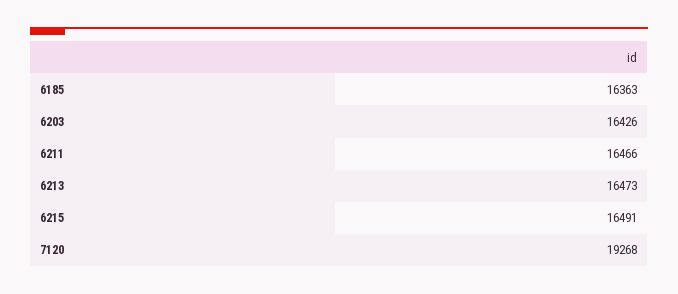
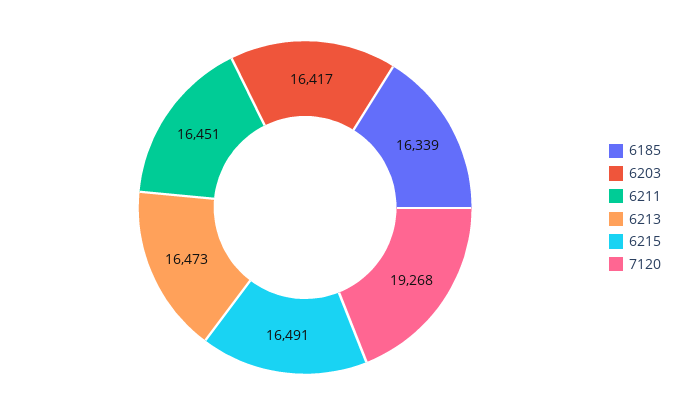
  {
-   "6185": 16363,
+   "6185": 16339,
-   "6203": 16426,
+   "6203": 16417,
-   "6211": 16466,
+   "6211": 16451,
    "6213": 16473,
    "6215": 16491,
    "7120": 19268
  }

